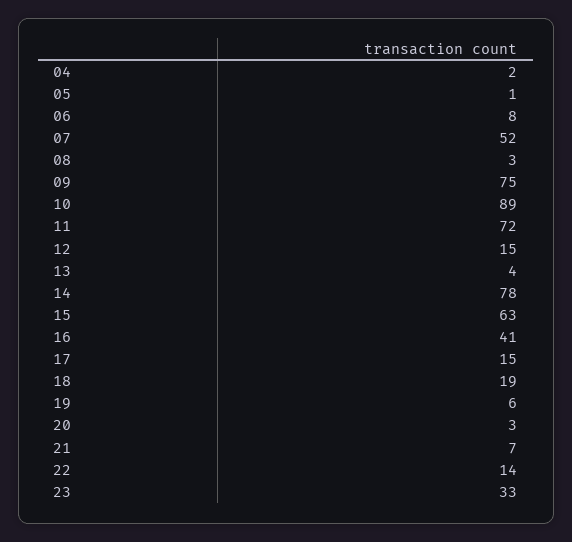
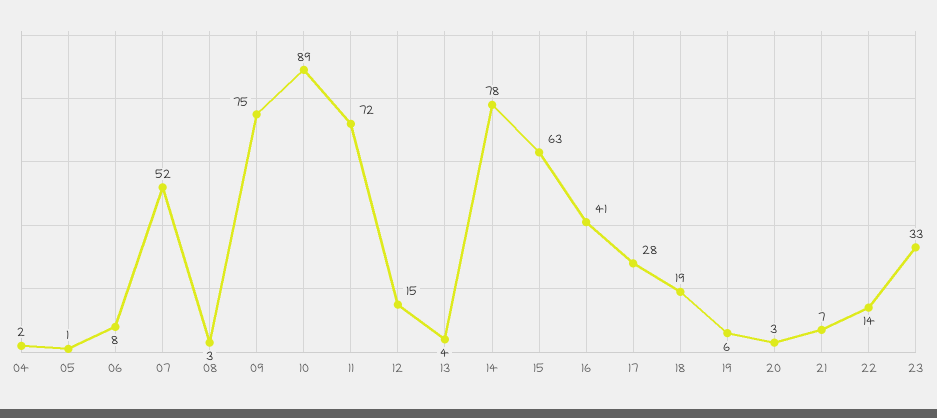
  {
    "04": 2,
    "05": 1,
    "06": 8,
    "07": 52,
    "08": 3,
    "09": 75,
    "10": 89,
    "11": 72,
    "12": 15,
    "13": 4,
    "14": 78,
    "15": 63,
    "16": 41,
-   "17": 15,
+   "17": 28,
    "18": 19,
    "19": 6,
    "20": 3,
    "21": 7,
    "22": 14,
    "23": 33
  }

